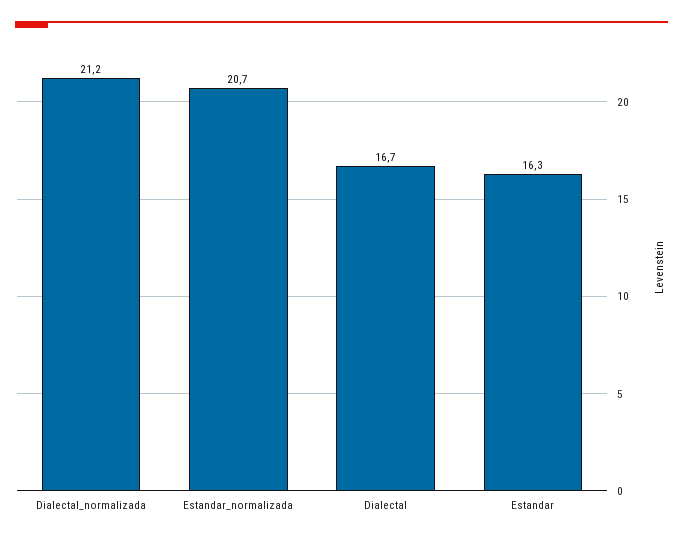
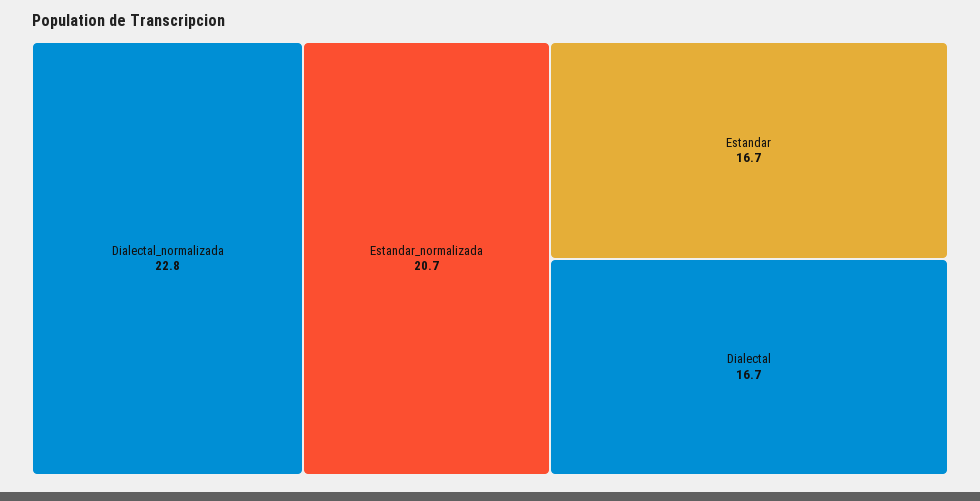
  {
-   "Dialectal_normalizada": 21.2,
+   "Dialectal_normalizada": 22.8,
    "Estandar_normalizada": 20.7,
    "Dialectal": 16.7,
-   "Estandar": 16.3
+   "Estandar": 16.7
  }

